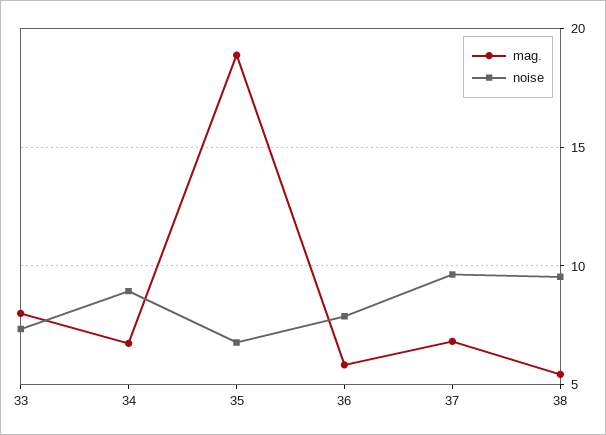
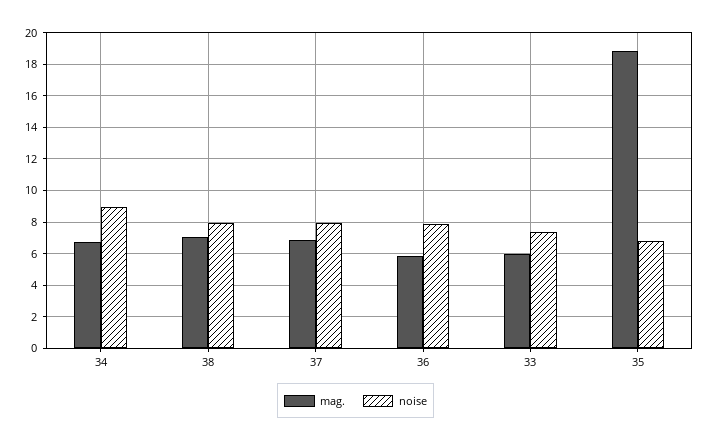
  {
    "mag.": {
-     "33": 8,
+     "33": 6,
      "34": 6.5,
      "35": 19,
      "36": 6,
      "37": 7,
-     "38": 5.5
+     "38": 7
    },
    "noise": {
      "33": 7.5,
      "34": 9,
      "35": 7,
      "36": 8,
-     "37": 9.5,
+     "37": 8,
-     "38": 9.5
+     "38": 8
    }
  }

